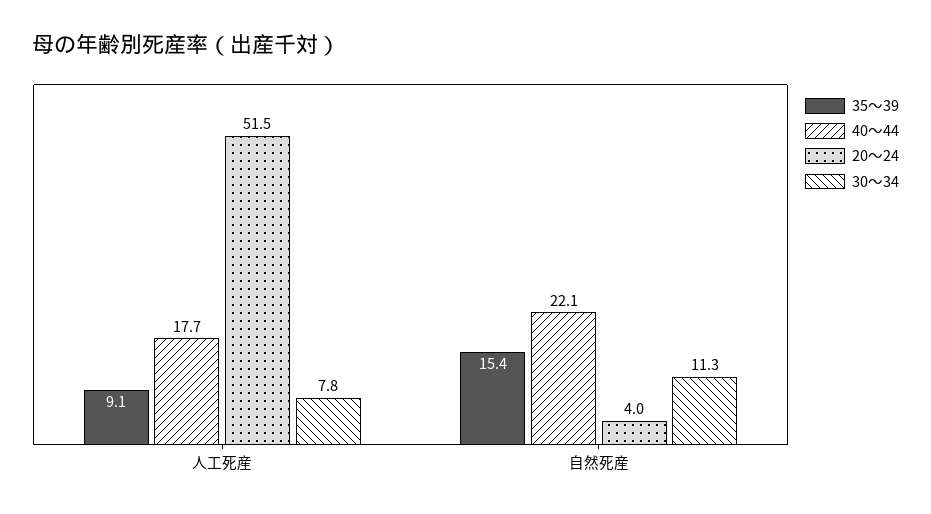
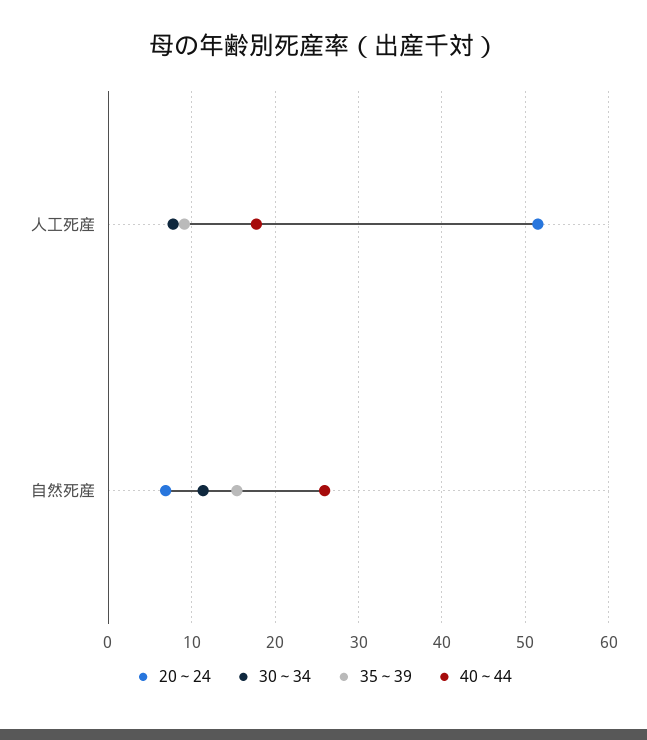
  {
    "35～39": {
      "人工死産": 9.1,
      "自然死産": 15.4
    },
    "40～44": {
      "人工死産": 17.7,
-     "自然死産": 22.1
+     "自然死産": 26
    },
    "20～24": {
      "人工死産": 51.5,
-     "自然死産": 4
+     "自然死産": 7
    },
    "30～34": {
      "人工死産": 7.8,
      "自然死産": 11.3
    }
  }

